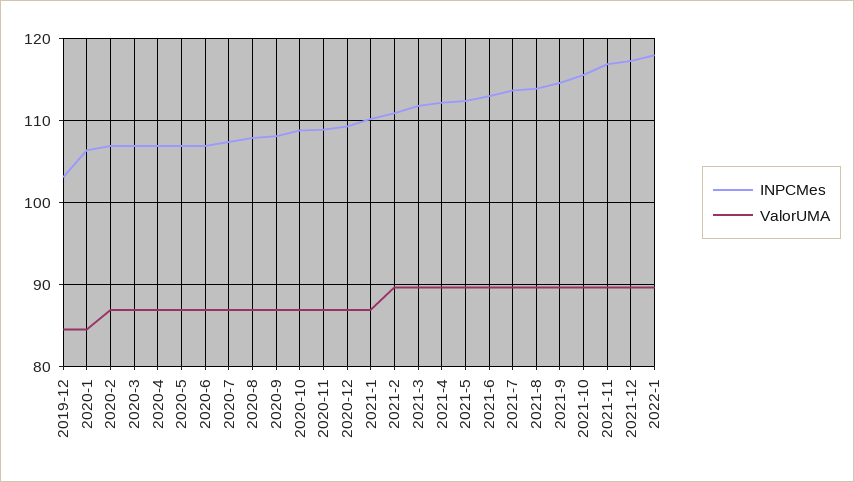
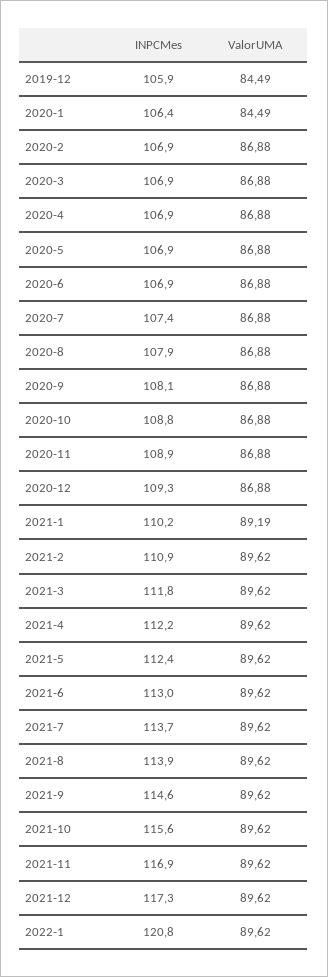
  {
    "INPCMes": {
-     "2019-12": 103,
+     "2019-12": 105.9,
      "2020-1": 106.4,
      "2020-2": 106.9,
      "2020-3": 106.9,
      "2020-4": 106.9,
      "2020-5": 106.9,
      "2020-6": 106.9,
      "2020-7": 107.4,
      "2020-8": 107.9,
      "2020-9": 108.1,
      "2020-10": 108.8,
      "2020-11": 108.9,
      "2020-12": 109.3,
      "2021-1": 110.2,
      "2021-2": 110.9,
      "2021-3": 111.8,
      "2021-4": 112.2,
      "2021-5": 112.4,
      "2021-6": 113,
      "2021-7": 113.7,
      "2021-8": 113.9,
      "2021-9": 114.6,
      "2021-10": 115.6,
      "2021-11": 116.9,
      "2021-12": 117.3,
-     "2022-1": 118
+     "2022-1": 120.8
    },
    "ValorUMA": {
      "2019-12": 84.49,
      "2020-1": 84.49,
      "2020-2": 86.88,
      "2020-3": 86.88,
      "2020-4": 86.88,
      "2020-5": 86.88,
      "2020-6": 86.88,
      "2020-7": 86.88,
      "2020-8": 86.88,
      "2020-9": 86.88,
      "2020-10": 86.88,
      "2020-11": 86.88,
      "2020-12": 86.88,
-     "2021-1": 87,
+     "2021-1": 89.19,
      "2021-2": 89.62,
      "2021-3": 89.62,
      "2021-4": 89.62,
      "2021-5": 89.62,
      "2021-6": 89.62,
      "2021-7": 89.62,
      "2021-8": 89.62,
      "2021-9": 89.62,
      "2021-10": 89.62,
      "2021-11": 89.62,
      "2021-12": 89.62,
      "2022-1": 89.62
    }
  }

